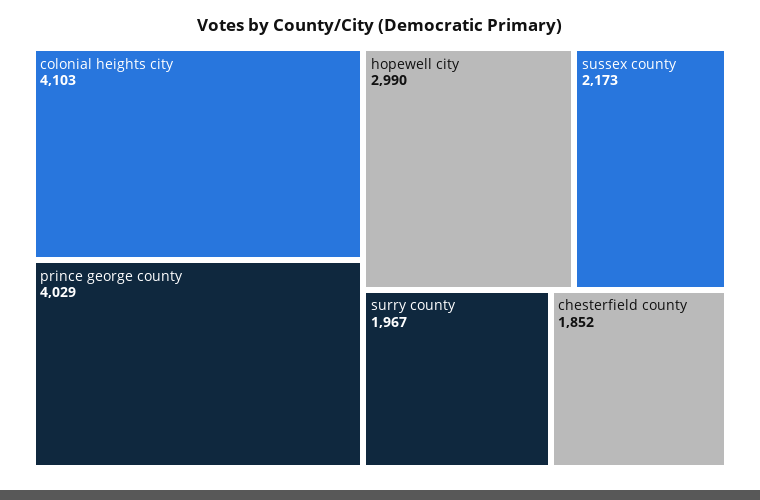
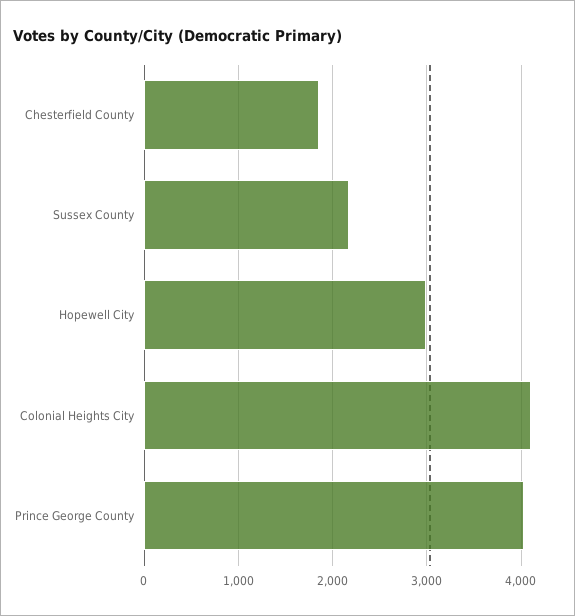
  {
    "colonial heights city": 4103,
    "prince george county": 4029,
    "hopewell city": 2990,
    "sussex county": 2173,
-   "surry county": 1967,
    "chesterfield county": 1852
  }

